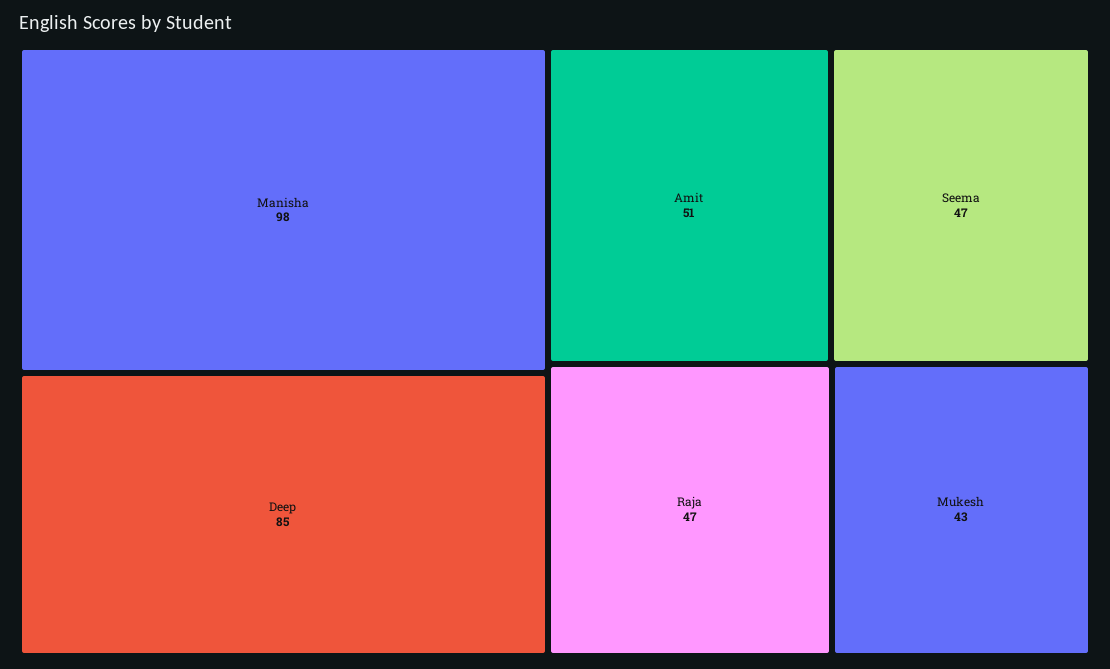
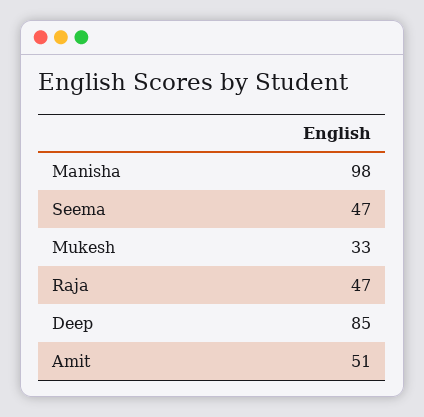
  {
    "Manisha": 98,
    "Deep": 85,
    "Amit": 51,
    "Seema": 47,
    "Raja": 47,
-   "Mukesh": 43
+   "Mukesh": 33
  }

